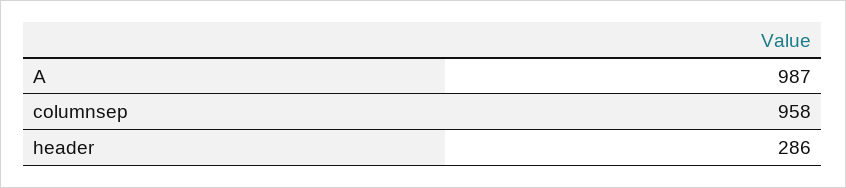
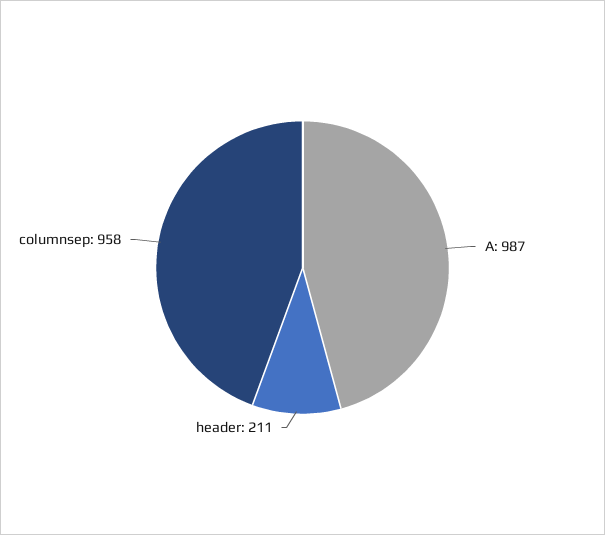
  {
    "A": 987,
    "columnsep": 958,
-   "header": 286
+   "header": 211
  }

